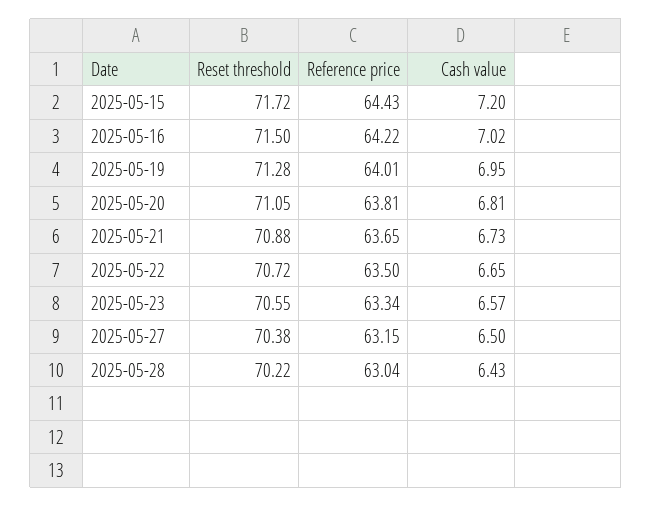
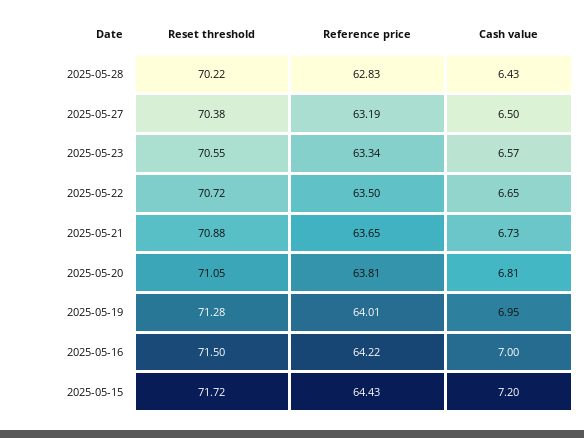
  {
    "Reset threshold": {
      "2025-05-15": 71.72,
      "2025-05-16": 71.5,
      "2025-05-19": 71.28,
      "2025-05-20": 71.05,
      "2025-05-21": 70.88,
      "2025-05-22": 70.72,
      "2025-05-23": 70.55,
      "2025-05-27": 70.38,
      "2025-05-28": 70.22
    },
    "Reference price": {
      "2025-05-15": 64.43,
      "2025-05-16": 64.22,
      "2025-05-19": 64.01,
      "2025-05-20": 63.81,
      "2025-05-21": 63.65,
      "2025-05-22": 63.5,
      "2025-05-23": 63.34,
-     "2025-05-27": 63.15,
+     "2025-05-27": 63.19,
-     "2025-05-28": 63.04
+     "2025-05-28": 62.83
    },
    "Cash value": {
      "2025-05-15": 7.2,
-     "2025-05-16": 7.02,
+     "2025-05-16": 7,
      "2025-05-19": 6.95,
      "2025-05-20": 6.81,
      "2025-05-21": 6.73,
      "2025-05-22": 6.65,
      "2025-05-23": 6.57,
      "2025-05-27": 6.5,
      "2025-05-28": 6.43
    }
  }

